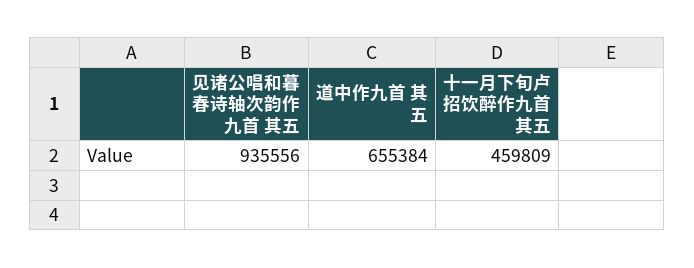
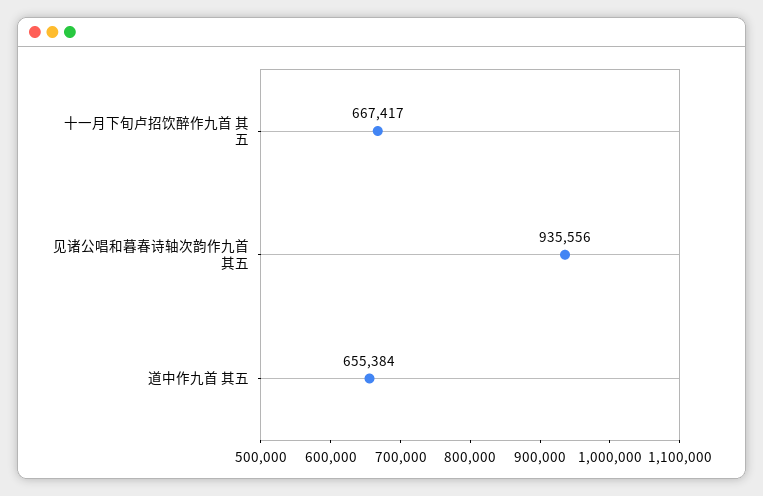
  {
    "见诸公唱和暮春诗轴次韵作九首 其五": 935556,
    "道中作九首 其五": 655384,
-   "十一月下旬卢招饮醉作九首 其五": 459809
+   "十一月下旬卢招饮醉作九首 其五": 667417
  }

